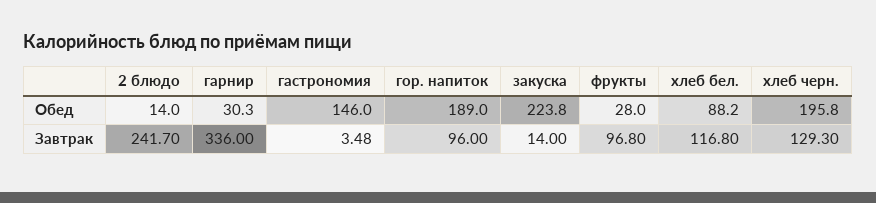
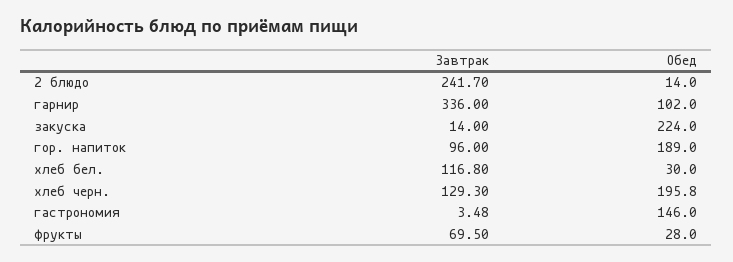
  {
    "2 блюдо": {
      "Обед": 14,
      "Завтрак": 241.7
    },
    "гарнир": {
-     "Обед": 30.3,
+     "Обед": 102,
      "Завтрак": 336
    },
    "гастрономия": {
      "Обед": 146,
      "Завтрак": 3.48
    },
    "гор. напиток": {
      "Обед": 189,
      "Завтрак": 96
    },
    "закуска": {
-     "Обед": 223.8,
+     "Обед": 224,
      "Завтрак": 14
    },
    "фрукты": {
      "Обед": 28,
-     "Завтрак": 96.8
+     "Завтрак": 69.5
    },
    "хлеб бел.": {
-     "Обед": 88.2,
+     "Обед": 30,
      "Завтрак": 116.8
    },
    "хлеб черн.": {
      "Обед": 195.8,
      "Завтрак": 129.3
    }
  }

